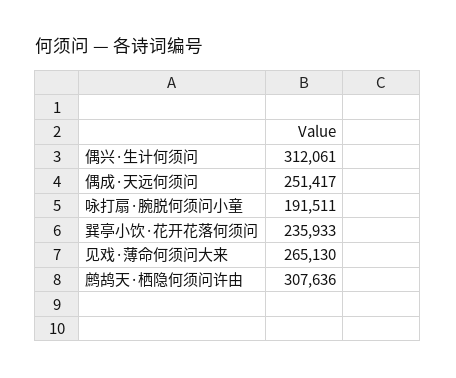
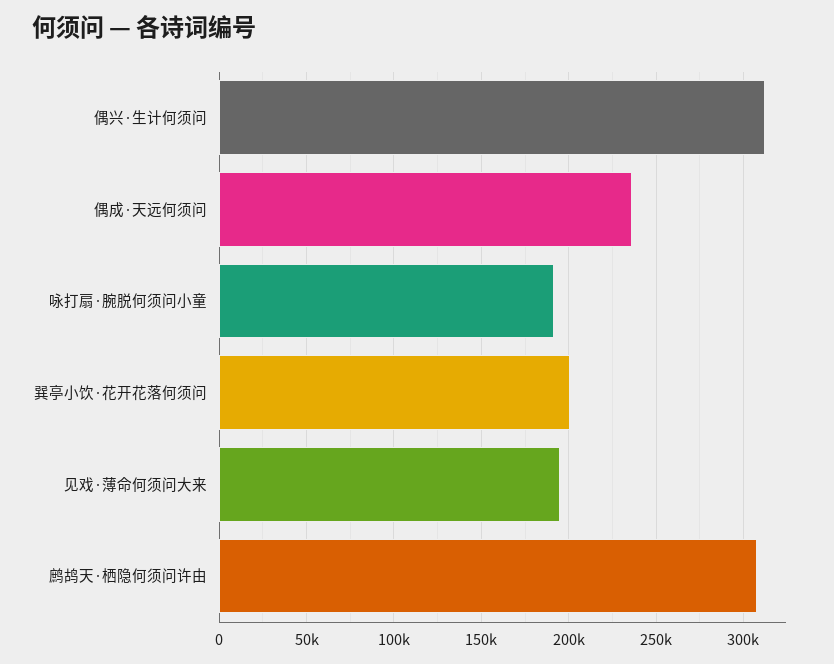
  {
    "偶兴·生计何须问": 312061,
-   "偶成·天远何须问": 251417,
+   "偶成·天远何须问": 235000,
    "咏打扇·腕脱何须问小童": 191511,
-   "巽亭小饮·花开花落何须问": 235933,
+   "巽亭小饮·花开花落何须问": 200000,
-   "见戏·薄命何须问大来": 265130,
+   "见戏·薄命何须问大来": 195000,
    "鹧鸪天·栖隐何须问许由": 307636
  }

